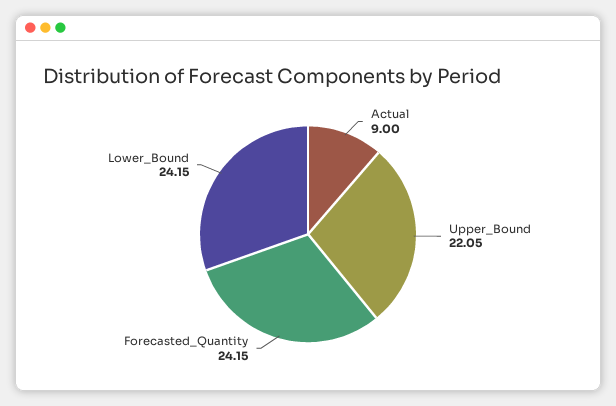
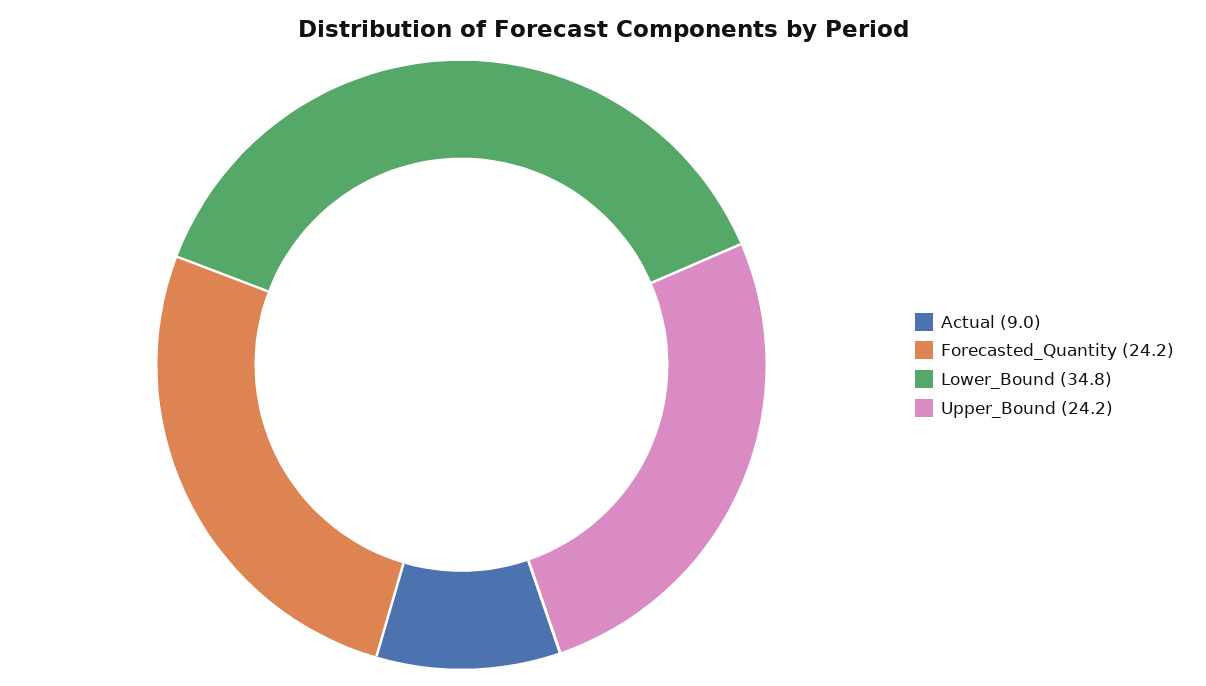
  {
    "Actual": 9,
-   "Upper_Bound": 22.05,
+   "Upper_Bound": 24.2,
    "Forecasted_Quantity": 24.15,
-   "Lower_Bound": 24.15
+   "Lower_Bound": 34.8
  }

